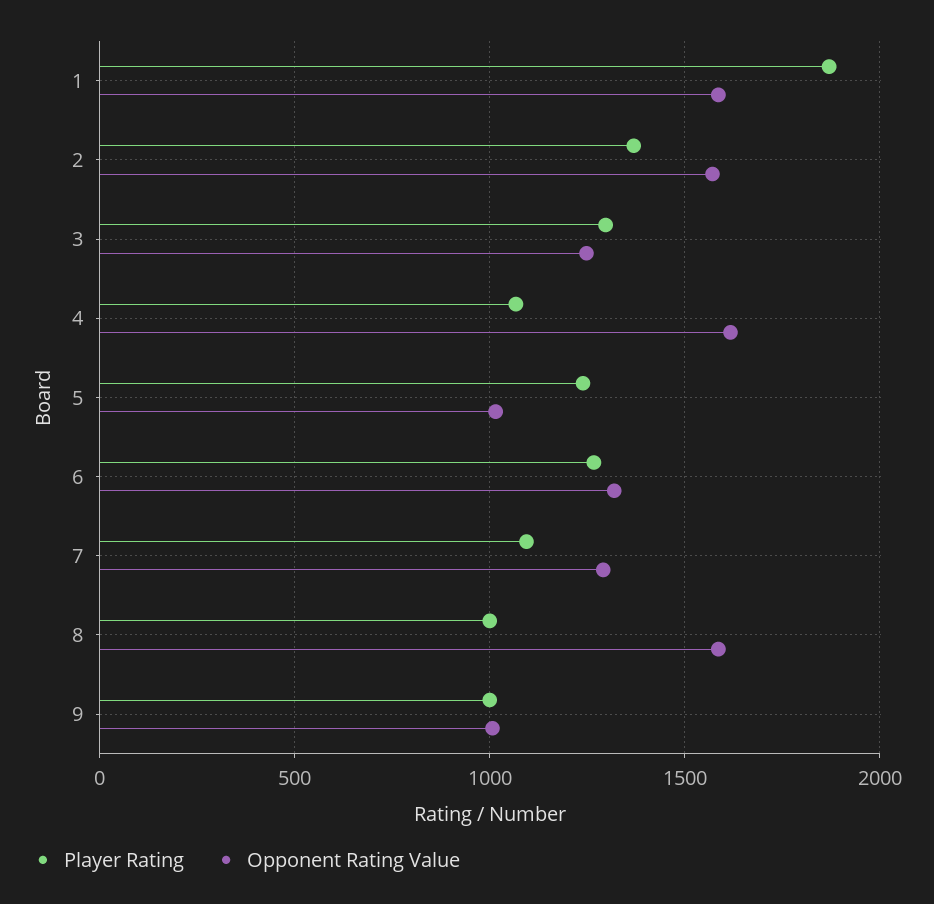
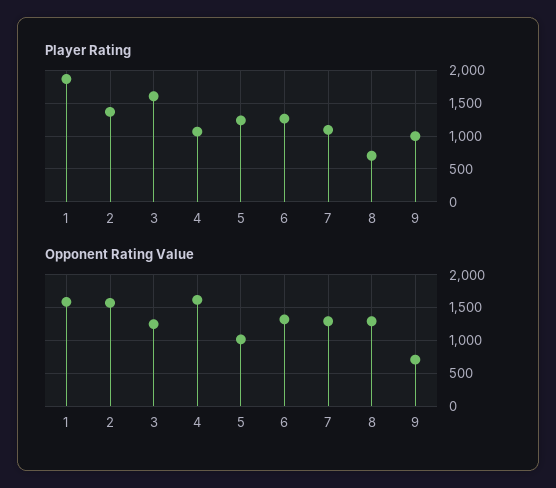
  {
    "Player Rating": {
      "1": 1850,
      "2": 1350,
-     "3": 1300,
+     "3": 1600,
      "4": 1050,
      "5": 1250,
      "6": 1250,
      "7": 1100,
-     "8": 1000,
+     "8": 700,
      "9": 1000
    },
    "Opponent Rating Value": {
      "1": 1600,
      "2": 1550,
      "3": 1250,
      "4": 1600,
      "5": 1000,
      "6": 1300,
      "7": 1300,
-     "8": 1600,
+     "8": 1300,
-     "9": 1000
+     "9": 700
    }
  }

